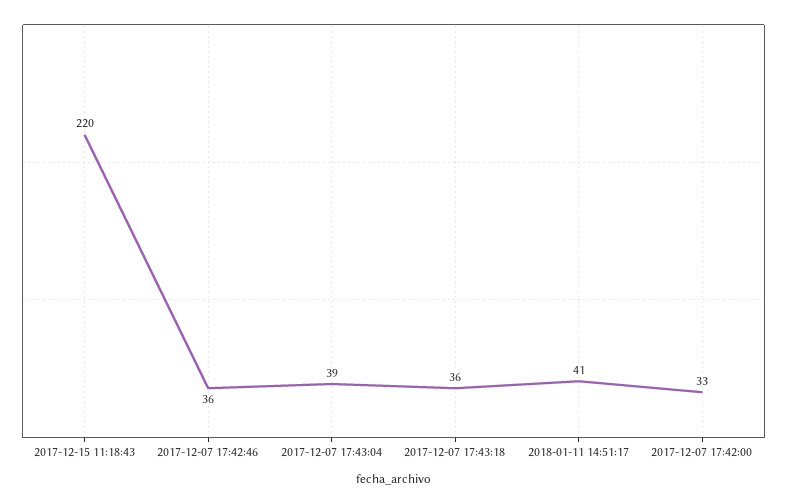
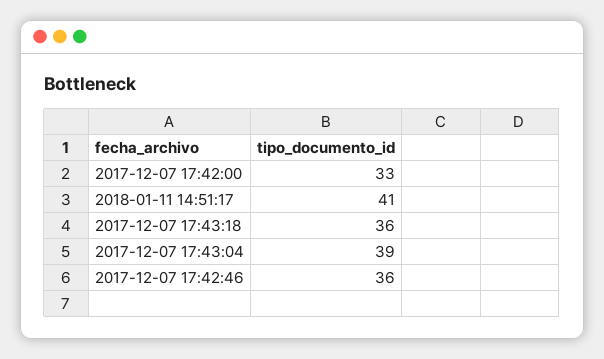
  {
-   "2017-12-15 11:18:43": 220,
    "2017-12-07 17:42:46": 36,
    "2017-12-07 17:43:04": 39,
    "2017-12-07 17:43:18": 36,
    "2018-01-11 14:51:17": 41,
    "2017-12-07 17:42:00": 33
  }

